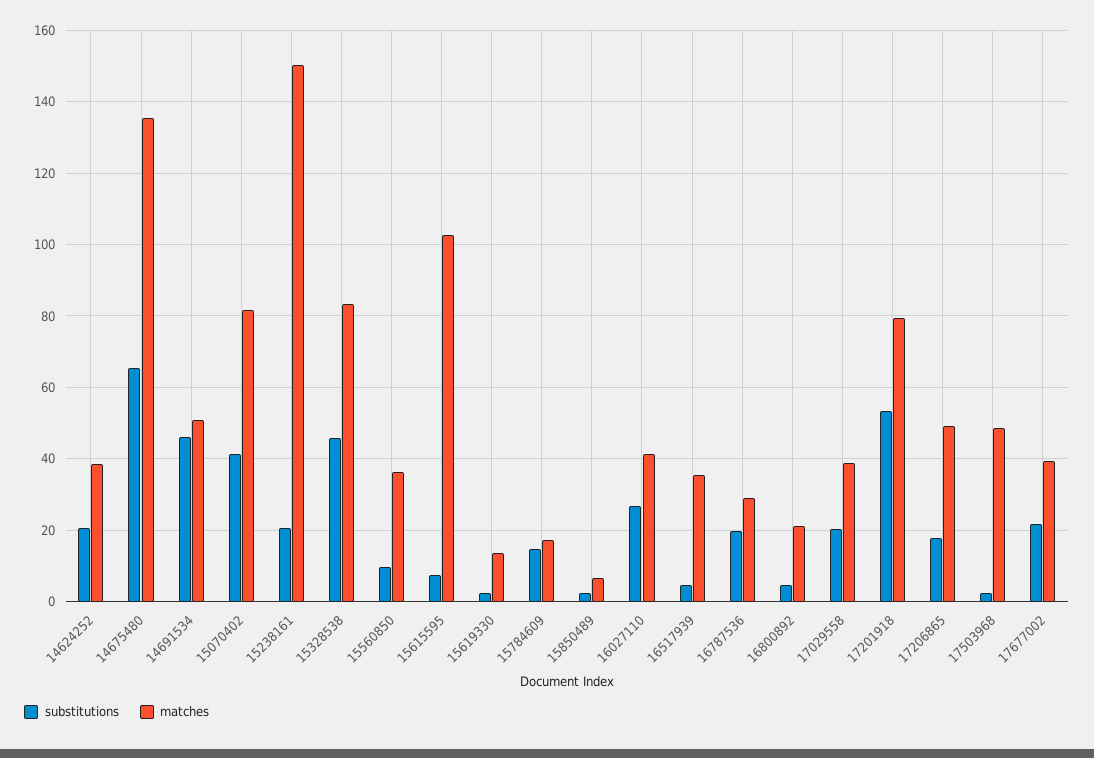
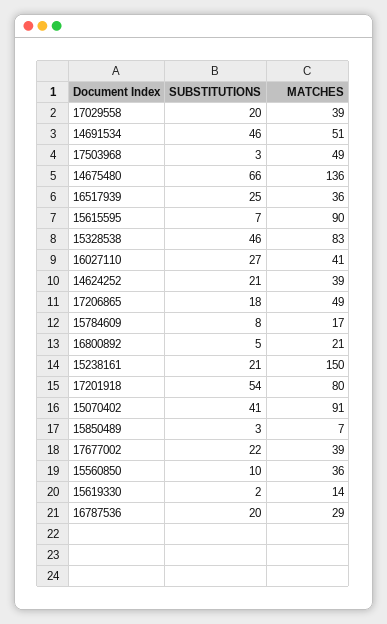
  {
    "substitutions": {
      "14624252": 21,
      "14675480": 66,
      "14691534": 46,
      "15070402": 41,
      "15238161": 21,
      "15328538": 46,
      "15560850": 10,
      "15615595": 7,
      "15619330": 2,
-     "15784609": 14,
+     "15784609": 8,
      "15850489": 3,
      "16027110": 27,
-     "16517939": 4,
+     "16517939": 25,
      "16787536": 20,
      "16800892": 5,
      "17029558": 20,
      "17201918": 54,
      "17206865": 18,
      "17503968": 3,
      "17677002": 22
    },
    "matches": {
      "14624252": 39,
      "14675480": 136,
      "14691534": 51,
-     "15070402": 82,
+     "15070402": 91,
      "15238161": 150,
      "15328538": 83,
      "15560850": 36,
-     "15615595": 102,
+     "15615595": 90,
      "15619330": 14,
      "15784609": 17,
      "15850489": 7,
      "16027110": 41,
      "16517939": 36,
      "16787536": 29,
      "16800892": 21,
      "17029558": 39,
      "17201918": 80,
      "17206865": 49,
      "17503968": 49,
      "17677002": 39
    }
  }

